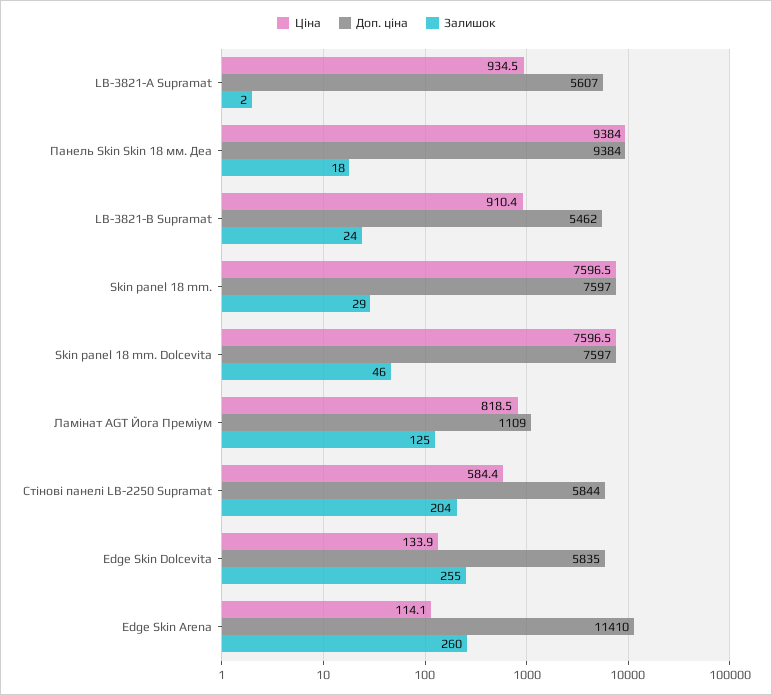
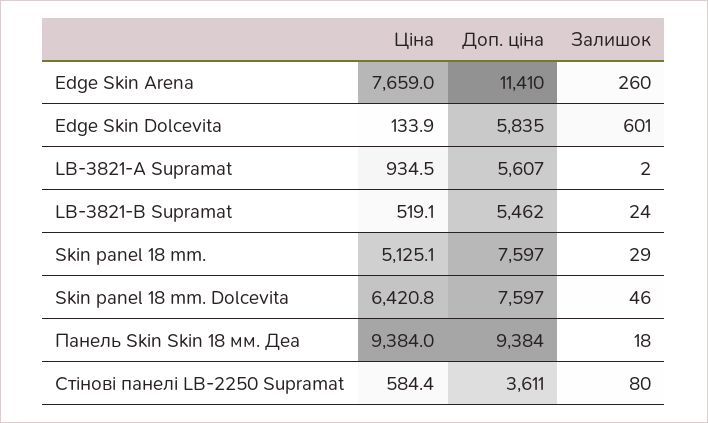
  {
    "Ціна": {
      "LB-3821-А Supramat": 934.5,
      "Панель Skin Skin 18 мм. Деа": 9384,
-     "LB-3821-В Supramat": 910.4,
+     "LB-3821-В Supramat": 519.1,
-     "Skin panel 18 mm.": 7596.5,
+     "Skin panel 18 mm.": 5125.1,
-     "Skin panel 18 mm. Dolcevita": 7596.5,
+     "Skin panel 18 mm. Dolcevita": 6420.8,
-     "Ламінат AGT Йога Преміум": 818.5,
      "Стінові панелі LB-2250 Supramat": 584.4,
      "Edge Skin Dolcevita": 133.9,
-     "Edge Skin Arena": 114.1
+     "Edge Skin Arena": 7659
    },
    "Доп. ціна": {
      "LB-3821-А Supramat": 5607,
      "Панель Skin Skin 18 мм. Деа": 9384,
      "LB-3821-В Supramat": 5462,
      "Skin panel 18 mm.": 7597,
      "Skin panel 18 mm. Dolcevita": 7597,
-     "Ламінат AGT Йога Преміум": 1109,
-     "Стінові панелі LB-2250 Supramat": 5844,
+     "Стінові панелі LB-2250 Supramat": 3611,
      "Edge Skin Dolcevita": 5835,
      "Edge Skin Arena": 11410
    },
    "Залишок": {
      "LB-3821-А Supramat": 2,
      "Панель Skin Skin 18 мм. Деа": 18,
      "LB-3821-В Supramat": 24,
      "Skin panel 18 mm.": 29,
      "Skin panel 18 mm. Dolcevita": 46,
-     "Ламінат AGT Йога Преміум": 125,
-     "Стінові панелі LB-2250 Supramat": 204,
+     "Стінові панелі LB-2250 Supramat": 80,
-     "Edge Skin Dolcevita": 255,
+     "Edge Skin Dolcevita": 601,
      "Edge Skin Arena": 260
    }
  }

